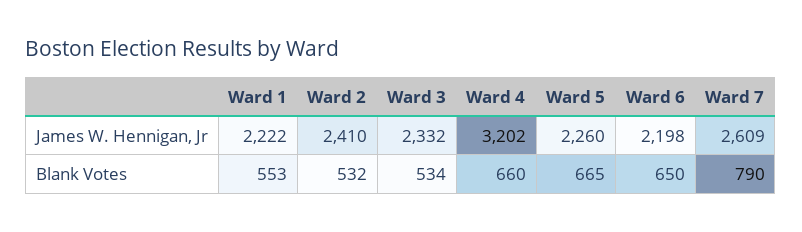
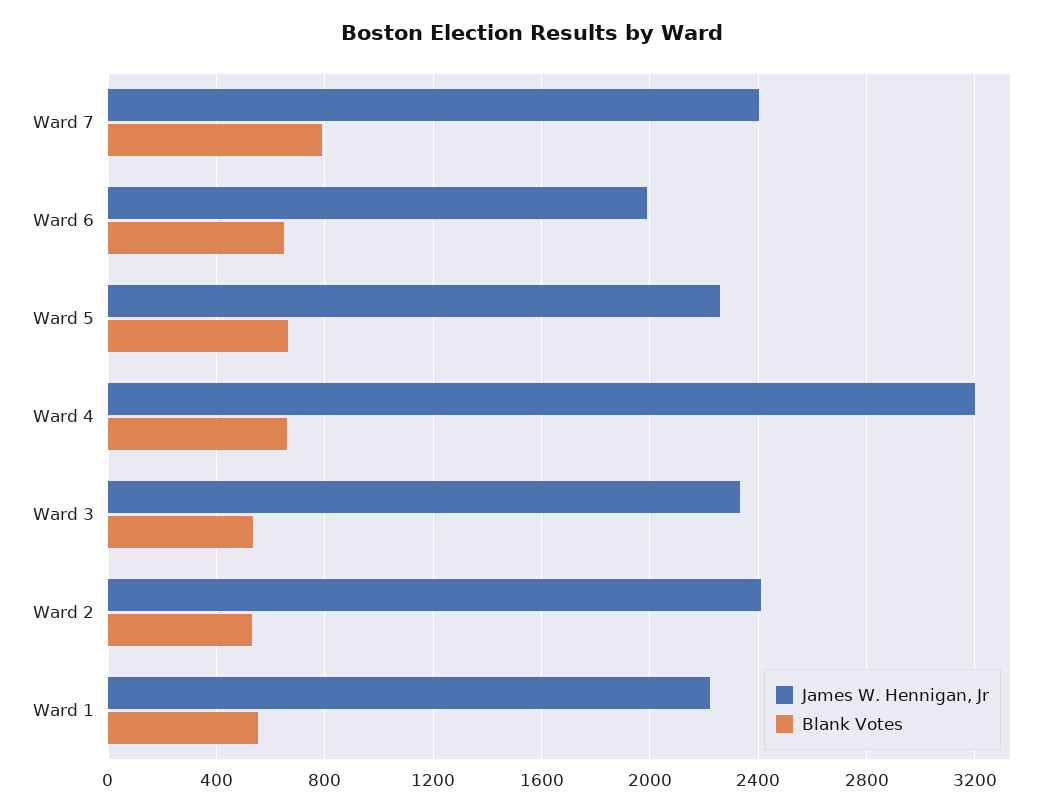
  {
    "James W. Hennigan, Jr": {
      "Ward 1": 2222,
      "Ward 2": 2410,
      "Ward 3": 2332,
      "Ward 4": 3202,
      "Ward 5": 2260,
-     "Ward 6": 2198,
+     "Ward 6": 2000,
-     "Ward 7": 2609
+     "Ward 7": 2400
    },
    "Blank Votes": {
      "Ward 1": 553,
      "Ward 2": 532,
      "Ward 3": 534,
      "Ward 4": 660,
      "Ward 5": 665,
      "Ward 6": 650,
      "Ward 7": 790
    }
  }

